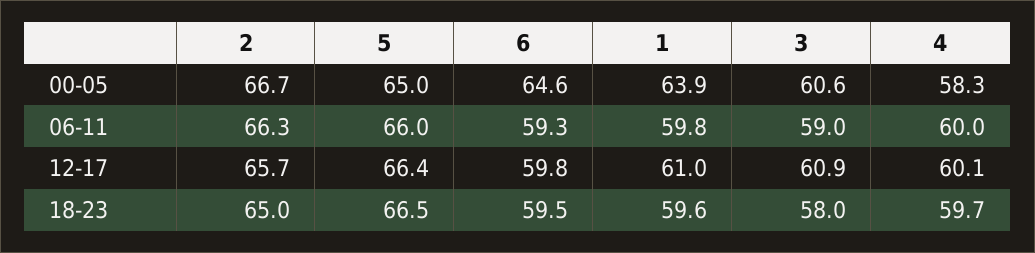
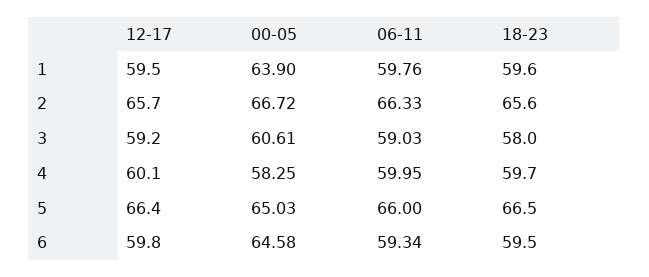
  {
    "2": {
      "00-05": 66.72,
      "06-11": 66.33,
      "12-17": 65.7,
-     "18-23": 65
+     "18-23": 65.6
    },
    "5": {
      "00-05": 65.03,
      "06-11": 66,
      "12-17": 66.4,
      "18-23": 66.5
    },
    "6": {
      "00-05": 64.58,
      "06-11": 59.34,
      "12-17": 59.8,
      "18-23": 59.5
    },
    "1": {
      "00-05": 63.9,
      "06-11": 59.76,
-     "12-17": 61,
+     "12-17": 59.5,
      "18-23": 59.6
    },
    "3": {
      "00-05": 60.61,
      "06-11": 59.03,
-     "12-17": 60.9,
+     "12-17": 59.2,
      "18-23": 58
    },
    "4": {
      "00-05": 58.25,
      "06-11": 59.95,
      "12-17": 60.1,
      "18-23": 59.7
    }
  }

